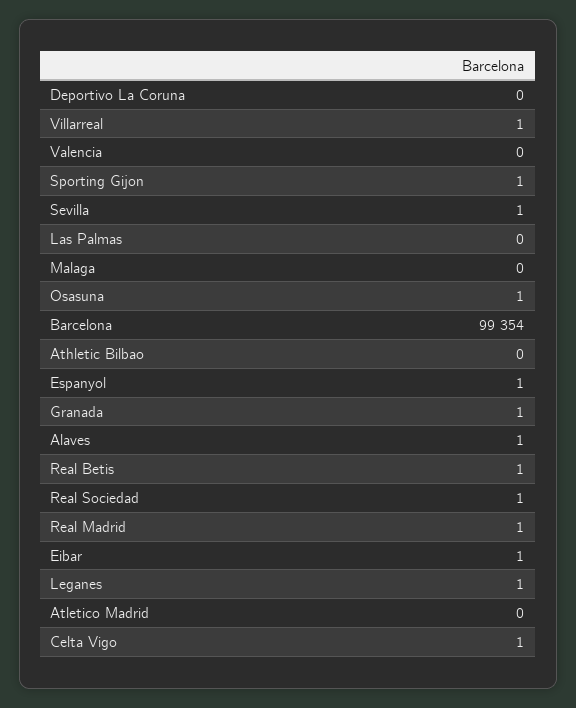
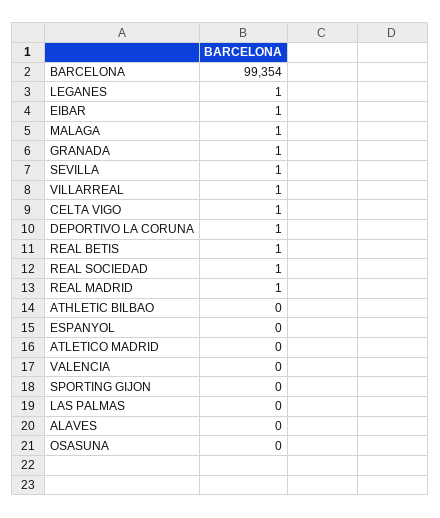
  {
-   "Deportivo La Coruna": 0,
+   "Deportivo La Coruna": 1,
    "Villarreal": 1,
    "Valencia": 0,
-   "Sporting Gijon": 1,
+   "Sporting Gijon": 0,
    "Sevilla": 1,
    "Las Palmas": 0,
-   "Malaga": 0,
+   "Malaga": 1,
-   "Osasuna": 1,
+   "Osasuna": 0,
    "Barcelona": 99354,
    "Athletic Bilbao": 0,
-   "Espanyol": 1,
+   "Espanyol": 0,
    "Granada": 1,
-   "Alaves": 1,
+   "Alaves": 0,
    "Real Betis": 1,
    "Real Sociedad": 1,
    "Real Madrid": 1,
    "Eibar": 1,
    "Leganes": 1,
    "Atletico Madrid": 0,
    "Celta Vigo": 1
  }

